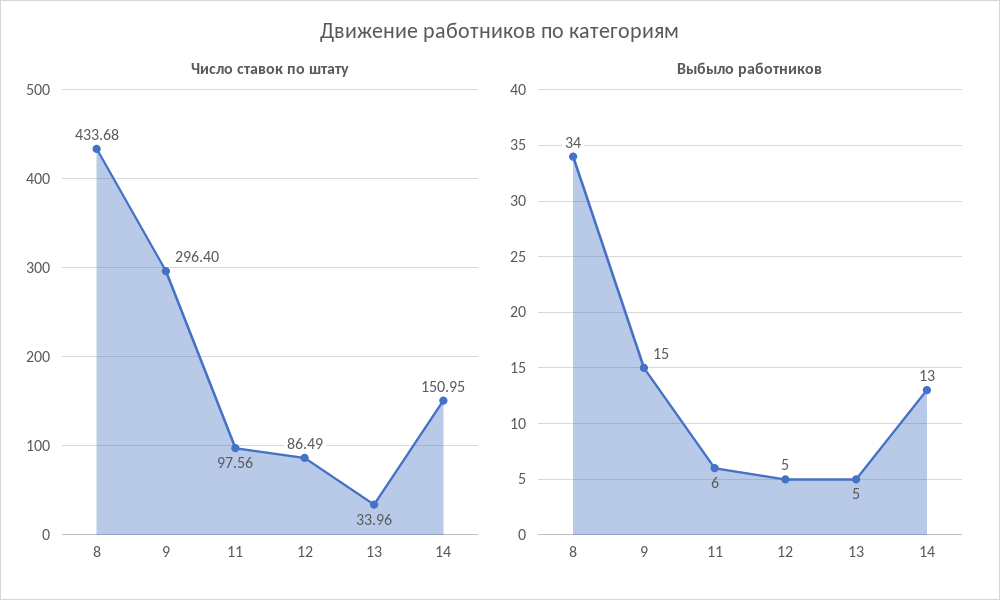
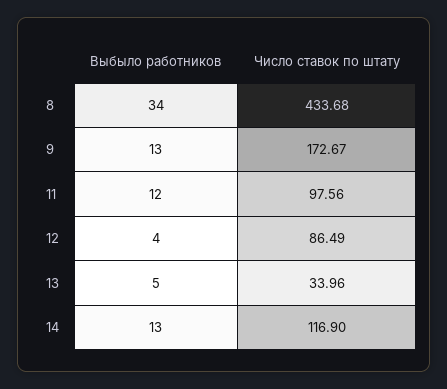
  {
    "Число ставок по штату": {
      "8": 433.68,
-     "9": 296.4,
+     "9": 172.67,
      "11": 97.56,
      "12": 86.49,
      "13": 33.96,
-     "14": 150.95
+     "14": 116.9
    },
    "Выбыло работников": {
      "8": 34,
-     "9": 15,
+     "9": 13,
-     "11": 6,
+     "11": 12,
-     "12": 5,
+     "12": 4,
      "13": 5,
      "14": 13
    }
  }

